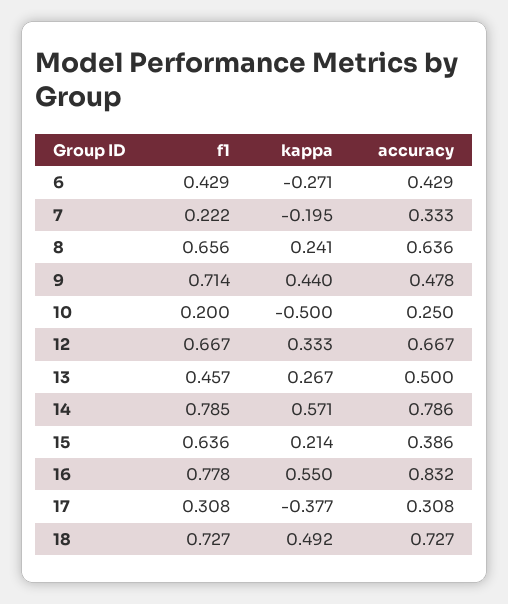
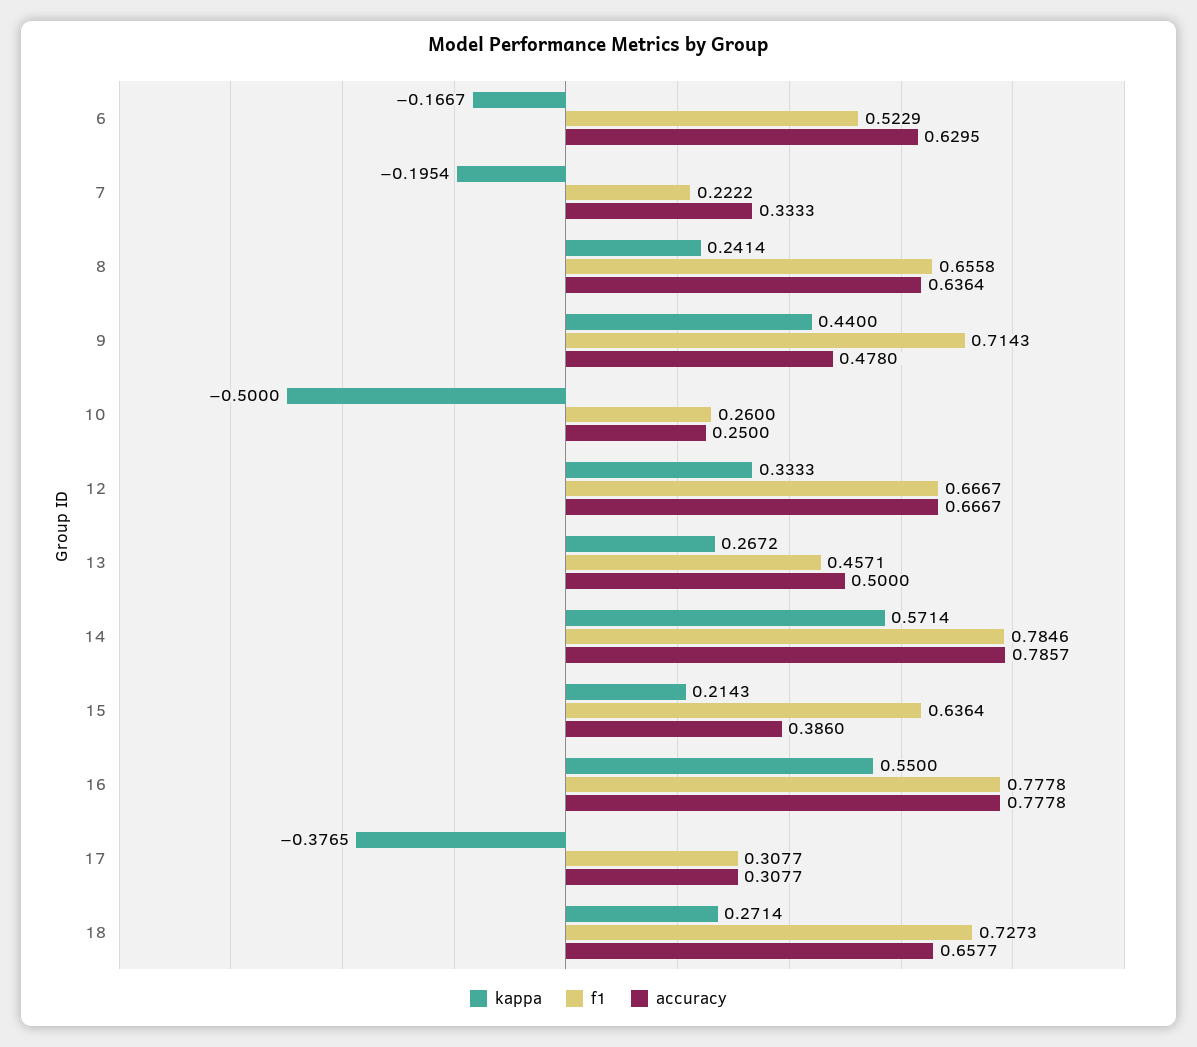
  {
    "f1": {
-     "6": 0.429,
+     "6": 0.5229,
      "7": 0.2222,
      "8": 0.6558,
      "9": 0.7143,
-     "10": 0.2,
+     "10": 0.26,
      "12": 0.6667,
      "13": 0.4571,
      "14": 0.7846,
      "15": 0.6364,
      "16": 0.7778,
      "17": 0.3077,
      "18": 0.7273
    },
    "kappa": {
-     "6": -0.271,
+     "6": -0.1667,
      "7": -0.1954,
      "8": 0.2414,
      "9": 0.44,
      "10": -0.5,
      "12": 0.3333,
      "13": 0.2672,
      "14": 0.5714,
      "15": 0.2143,
      "16": 0.55,
      "17": -0.3765,
-     "18": 0.492
+     "18": 0.2714
    },
    "accuracy": {
-     "6": 0.429,
+     "6": 0.6295,
      "7": 0.3333,
      "8": 0.6364,
      "9": 0.478,
      "10": 0.25,
      "12": 0.6667,
      "13": 0.5,
      "14": 0.7857,
      "15": 0.386,
-     "16": 0.832,
+     "16": 0.7778,
      "17": 0.3077,
-     "18": 0.727
+     "18": 0.6577
    }
  }

